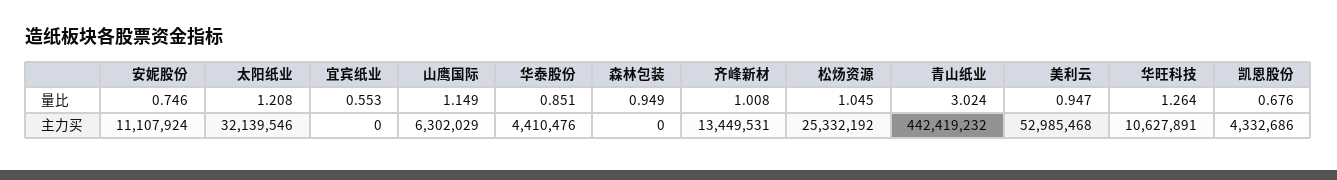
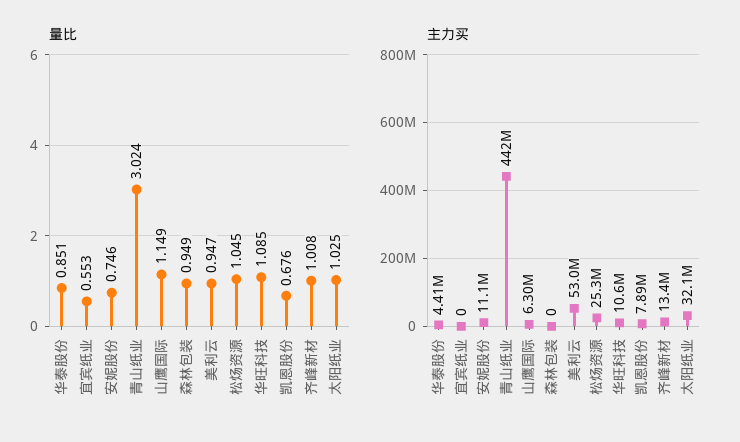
  {
    "量比": {
      "安妮股份": 0.746,
-     "太阳纸业": 1.208,
+     "太阳纸业": 1.025,
      "宜宾纸业": 0.553,
      "山鹰国际": 1.149,
      "华泰股份": 0.851,
      "森林包装": 0.949,
      "齐峰新材": 1.008,
      "松炀资源": 1.045,
      "青山纸业": 3.024,
      "美利云": 0.947,
-     "华旺科技": 1.264,
+     "华旺科技": 1.085,
      "凯恩股份": 0.676
    },
    "主力买": {
      "安妮股份": 11107924,
      "太阳纸业": 32139546,
      "宜宾纸业": 0,
      "山鹰国际": 6302029,
      "华泰股份": 4410476,
      "森林包装": 0,
      "齐峰新材": 13449531,
      "松炀资源": 25332192,
      "青山纸业": 442419232,
      "美利云": 52985468,
      "华旺科技": 10627891,
-     "凯恩股份": 4332686
+     "凯恩股份": 7890000
    }
  }

